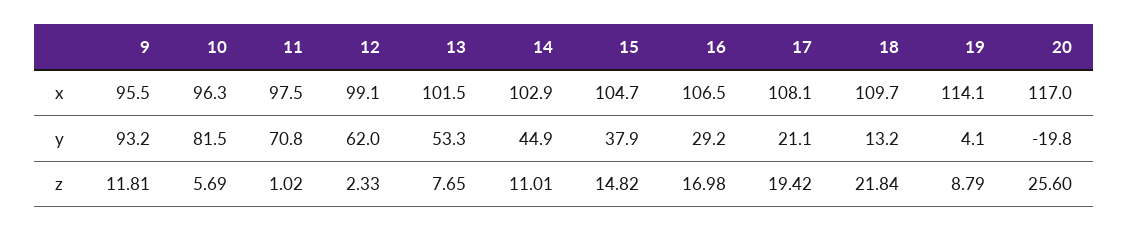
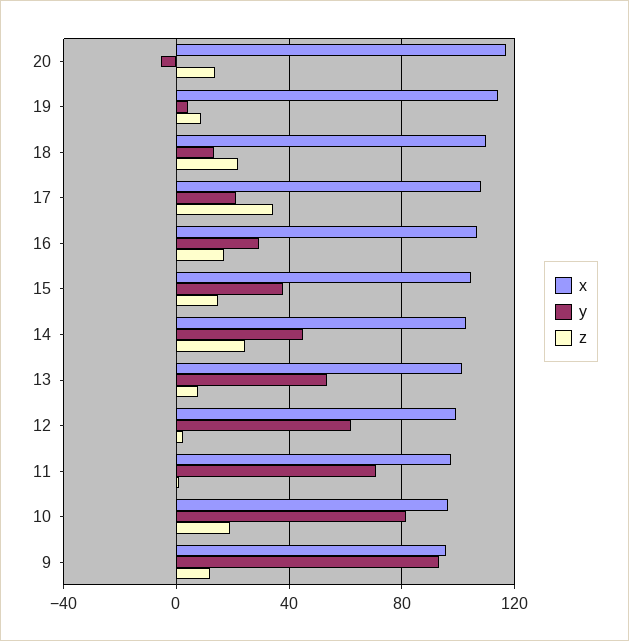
  {
    "x": {
      "9": 95.5,
      "10": 96.3,
      "11": 97.5,
      "12": 99.1,
      "13": 101.5,
      "14": 102.9,
      "15": 104.7,
      "16": 106.5,
      "17": 108.1,
      "18": 109.7,
      "19": 114.1,
      "20": 117
    },
    "y": {
      "9": 93.2,
      "10": 81.5,
      "11": 70.8,
      "12": 62,
      "13": 53.3,
      "14": 44.9,
      "15": 37.9,
      "16": 29.2,
      "17": 21.1,
      "18": 13.2,
      "19": 4.1,
-     "20": -19.8
+     "20": -5
    },
    "z": {
      "9": 11.81,
-     "10": 5.69,
+     "10": 20,
      "11": 1.02,
      "12": 2.33,
      "13": 7.65,
-     "14": 11.01,
+     "14": 25,
      "15": 14.82,
      "16": 16.98,
-     "17": 19.42,
+     "17": 35,
      "18": 21.84,
      "19": 8.79,
-     "20": 25.6
+     "20": 15
    }
  }

